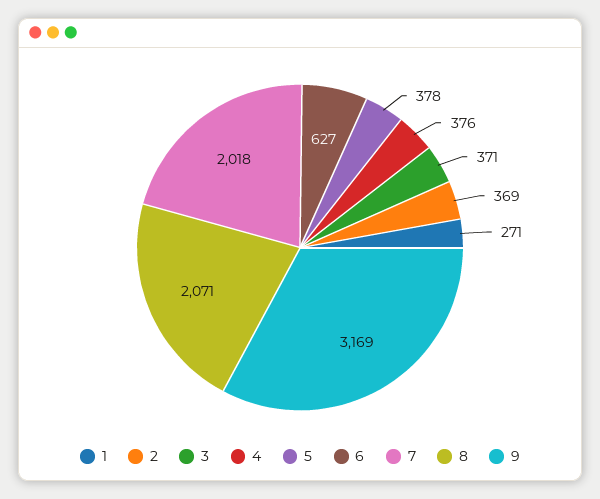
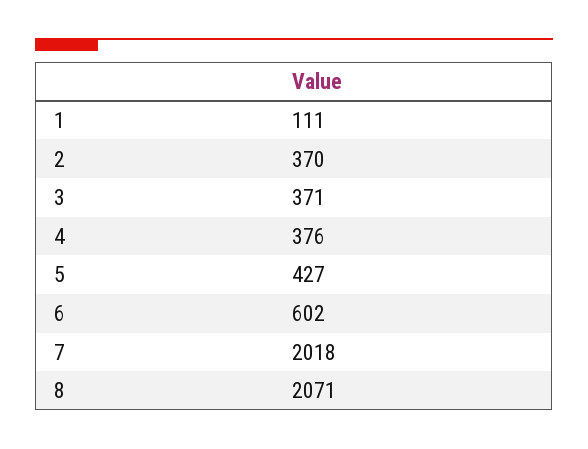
  {
-   "1": 271,
+   "1": 111,
-   "2": 369,
+   "2": 370,
    "3": 371,
    "4": 376,
-   "5": 378,
+   "5": 427,
-   "6": 627,
+   "6": 602,
    "7": 2018,
-   "8": 2071,
+   "8": 2071
-   "9": 3169
  }

